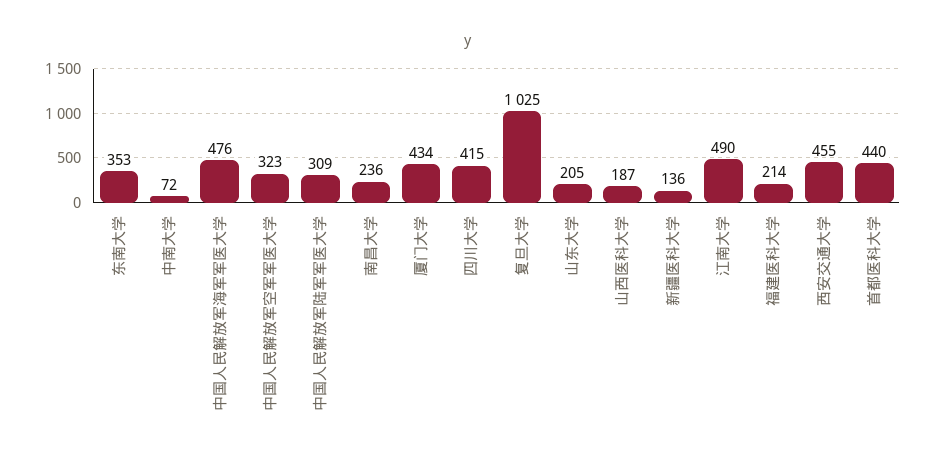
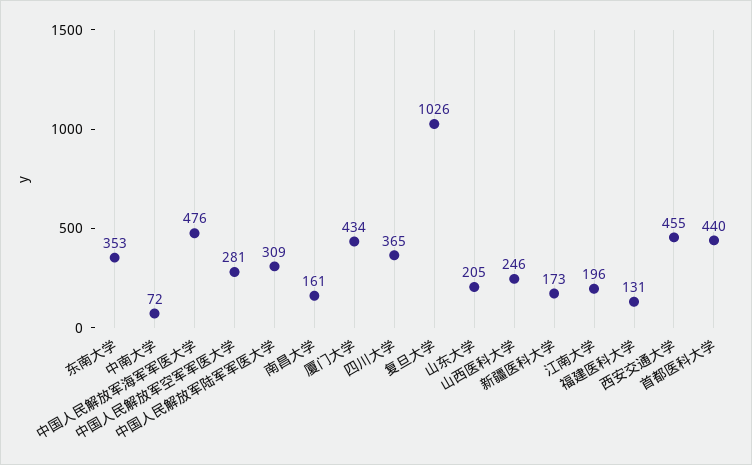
  {
    "东南大学": 353,
    "中南大学": 72,
    "中国人民解放军海军军医大学": 476,
-   "中国人民解放军空军军医大学": 323,
+   "中国人民解放军空军军医大学": 281,
    "中国人民解放军陆军军医大学": 309,
-   "南昌大学": 236,
+   "南昌大学": 161,
    "厦门大学": 434,
-   "四川大学": 415,
+   "四川大学": 365,
-   "复旦大学": 1025,
+   "复旦大学": 1026,
    "山东大学": 205,
-   "山西医科大学": 187,
+   "山西医科大学": 246,
-   "新疆医科大学": 136,
+   "新疆医科大学": 173,
-   "江南大学": 490,
+   "江南大学": 196,
-   "福建医科大学": 214,
+   "福建医科大学": 131,
    "西安交通大学": 455,
    "首都医科大学": 440
  }

